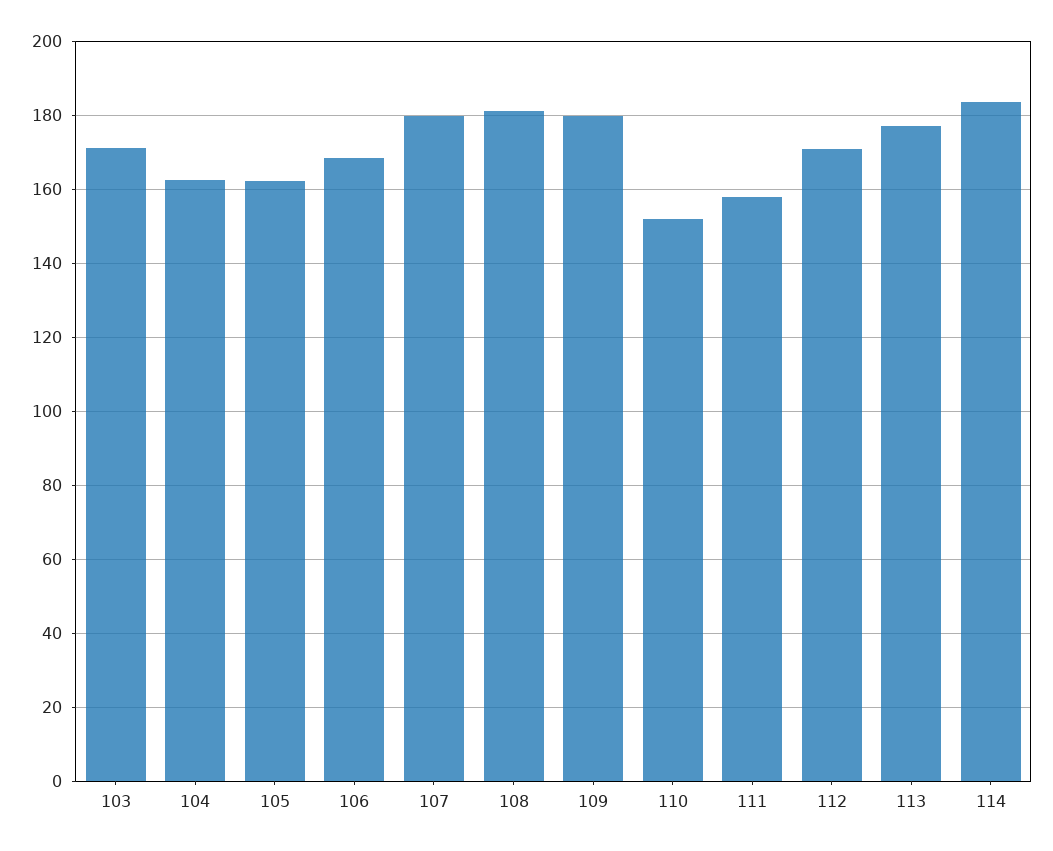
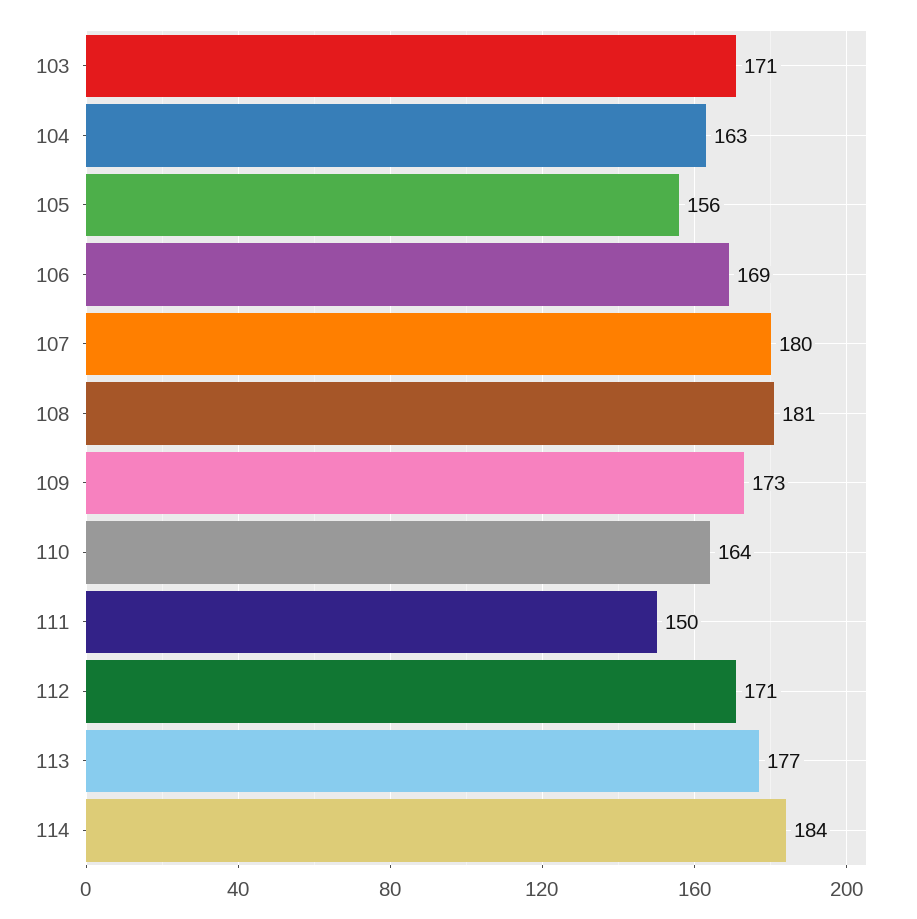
  {
    "103": 171,
    "104": 163,
-   "105": 162,
+   "105": 156,
    "106": 169,
    "107": 180,
    "108": 181,
-   "109": 180,
+   "109": 173,
-   "110": 152,
+   "110": 164,
-   "111": 158,
+   "111": 150,
    "112": 171,
    "113": 177,
    "114": 184
  }

